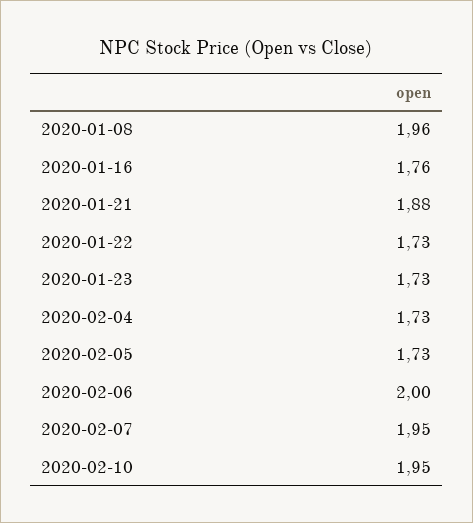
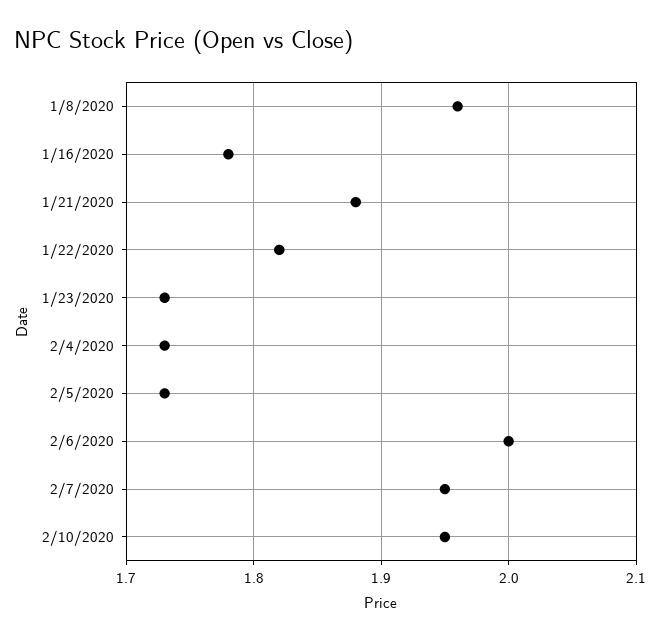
  {
    "2020-01-08": 1.96,
-   "2020-01-16": 1.76,
+   "2020-01-16": 1.78,
    "2020-01-21": 1.88,
-   "2020-01-22": 1.73,
+   "2020-01-22": 1.82,
    "2020-01-23": 1.73,
    "2020-02-04": 1.73,
    "2020-02-05": 1.73,
    "2020-02-06": 2,
    "2020-02-07": 1.95,
    "2020-02-10": 1.95
  }

